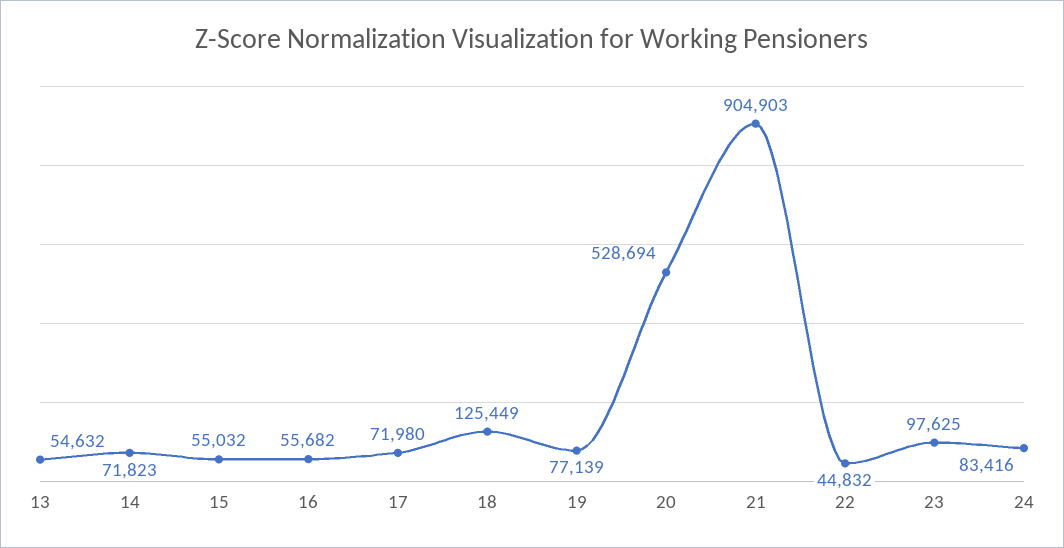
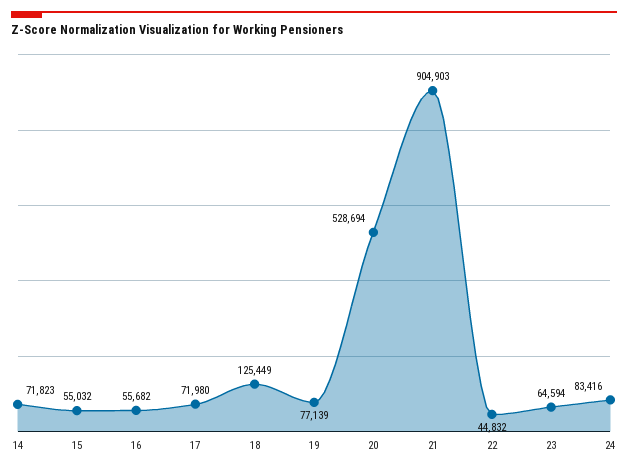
  {
-   "13": 54632,
    "14": 71823,
    "15": 55032,
    "16": 55682,
    "17": 71980,
    "18": 125449,
    "19": 77139,
    "20": 528694,
    "21": 904903,
    "22": 44832,
-   "23": 97625,
+   "23": 64594,
    "24": 83416
  }

